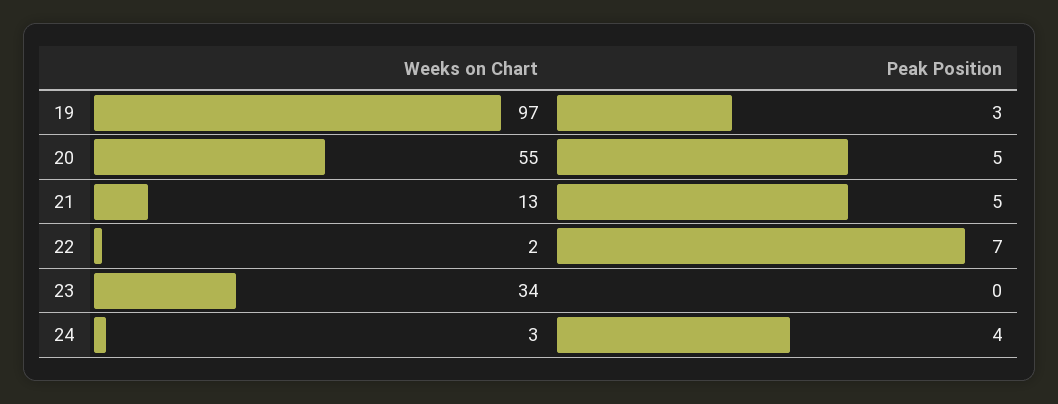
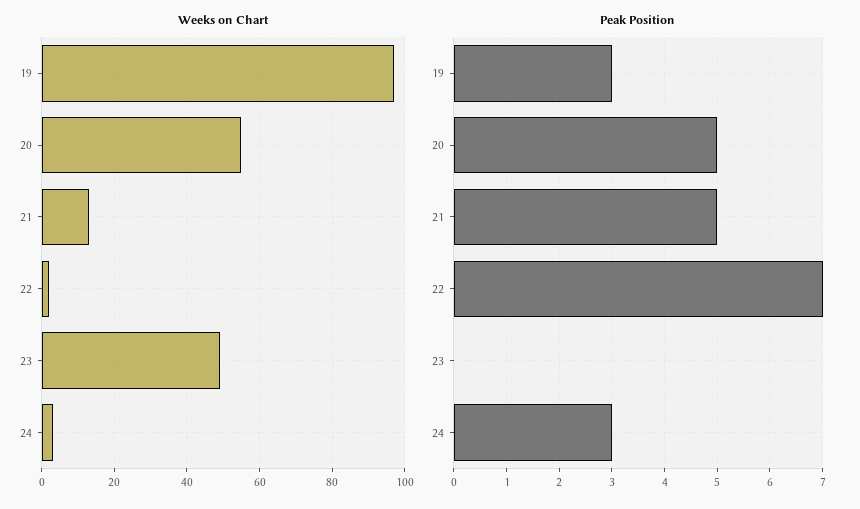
  {
    "Weeks on Chart": {
      "19": 97,
      "20": 55,
      "21": 13,
      "22": 2,
-     "23": 34,
+     "23": 50,
      "24": 3
    },
    "Peak Position": {
      "19": 3,
      "20": 5,
      "21": 5,
      "22": 7,
      "23": 0,
-     "24": 4
+     "24": 3
    }
  }

